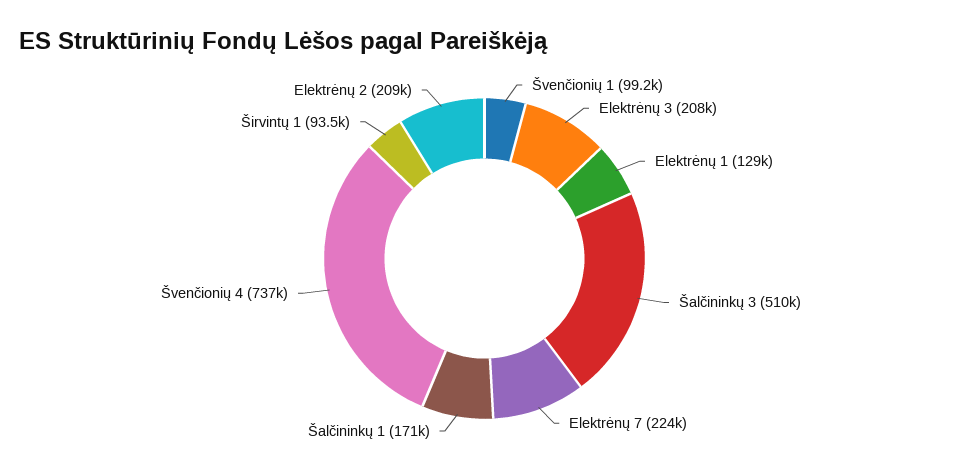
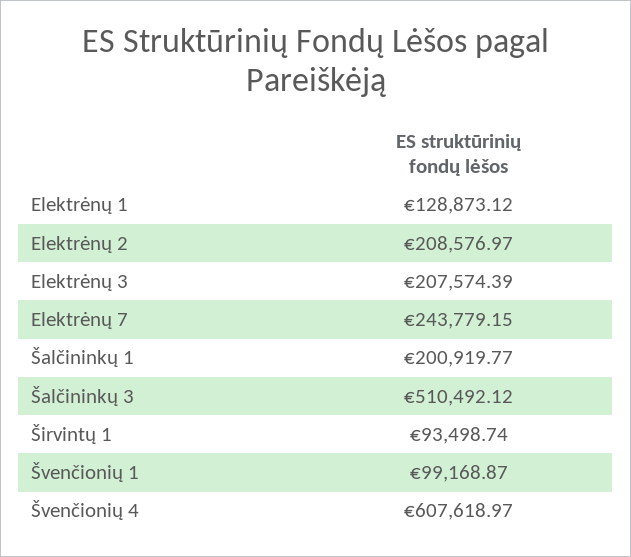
  {
    "Švenčionių 1": 99168.87,
    "Elektrėnų 3": 207574.39,
    "Elektrėnų 1": 128873.12,
    "Šalčininkų 3": 510492.12,
-   "Elektrėnų 7": 224000,
+   "Elektrėnų 7": 243779.15,
-   "Šalčininkų 1": 171000,
+   "Šalčininkų 1": 200919.77,
-   "Švenčionių 4": 737000,
+   "Švenčionių 4": 607618.97,
    "Širvintų 1": 93498.74,
    "Elektrėnų 2": 208576.97
  }

